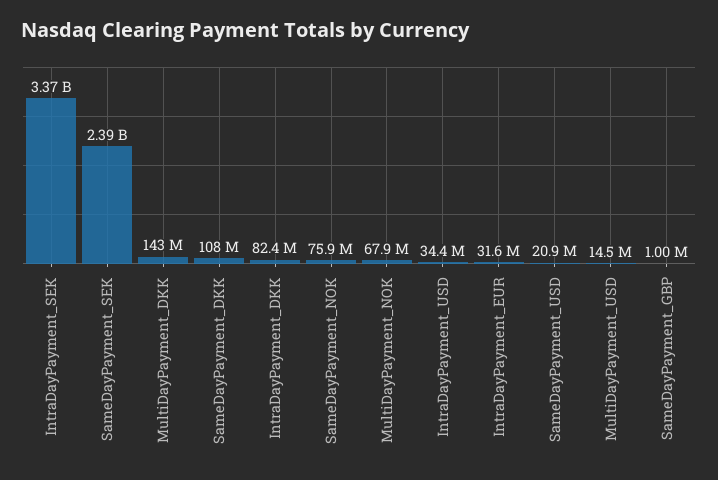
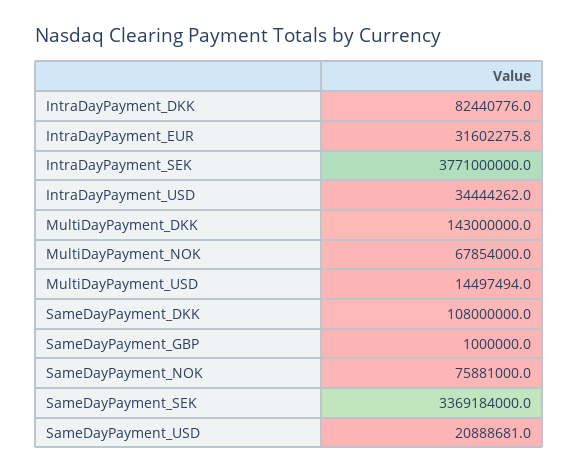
  {
-   "IntraDayPayment_SEK": 3370000000,
+   "IntraDayPayment_SEK": 3771000000,
-   "SameDayPayment_SEK": 2390000000,
+   "SameDayPayment_SEK": 3369184000,
    "MultiDayPayment_DKK": 143000000,
    "SameDayPayment_DKK": 108000000,
    "IntraDayPayment_DKK": 82440776,
    "SameDayPayment_NOK": 75881000,
    "MultiDayPayment_NOK": 67854000,
    "IntraDayPayment_USD": 34444262,
    "IntraDayPayment_EUR": 31602275.8,
    "SameDayPayment_USD": 20888681,
    "MultiDayPayment_USD": 14497494,
    "SameDayPayment_GBP": 1000000
  }

